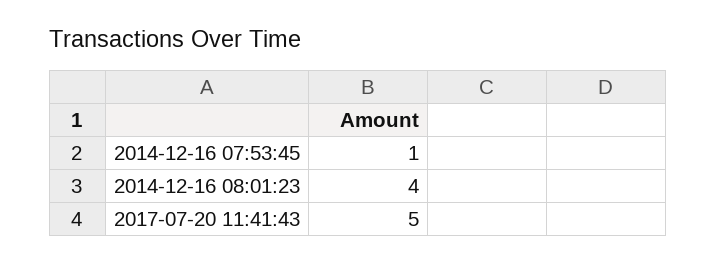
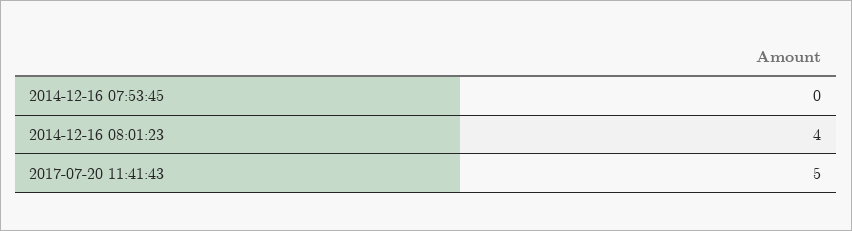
  {
-   "2014-12-16 07:53:45": 1,
+   "2014-12-16 07:53:45": 0,
    "2014-12-16 08:01:23": 4,
    "2017-07-20 11:41:43": 5
  }

